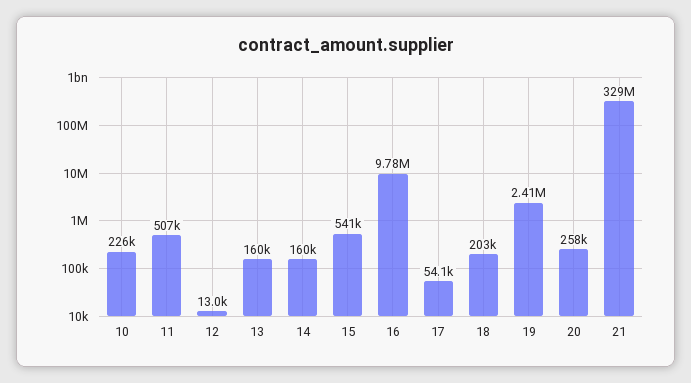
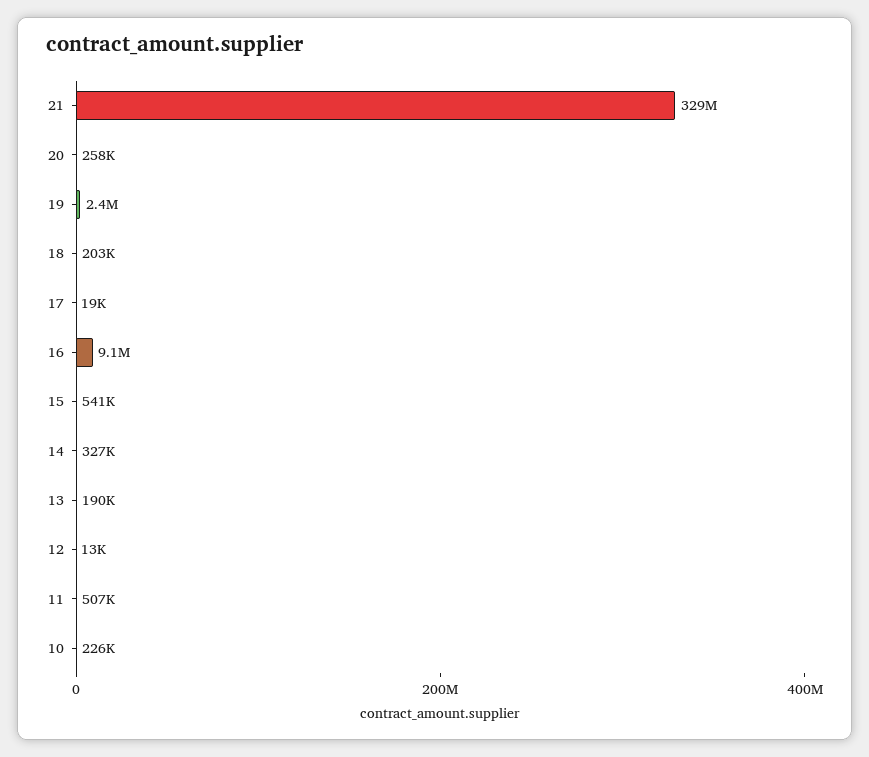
  {
    "10": 226000,
    "11": 507000,
    "12": 13000,
-   "13": 160000,
+   "13": 190000,
-   "14": 160000,
+   "14": 327000,
    "15": 541000,
-   "16": 9780000,
+   "16": 9100000,
-   "17": 54100,
+   "17": 19000,
    "18": 203000,
    "19": 2410000,
    "20": 258000,
    "21": 329000000
  }

